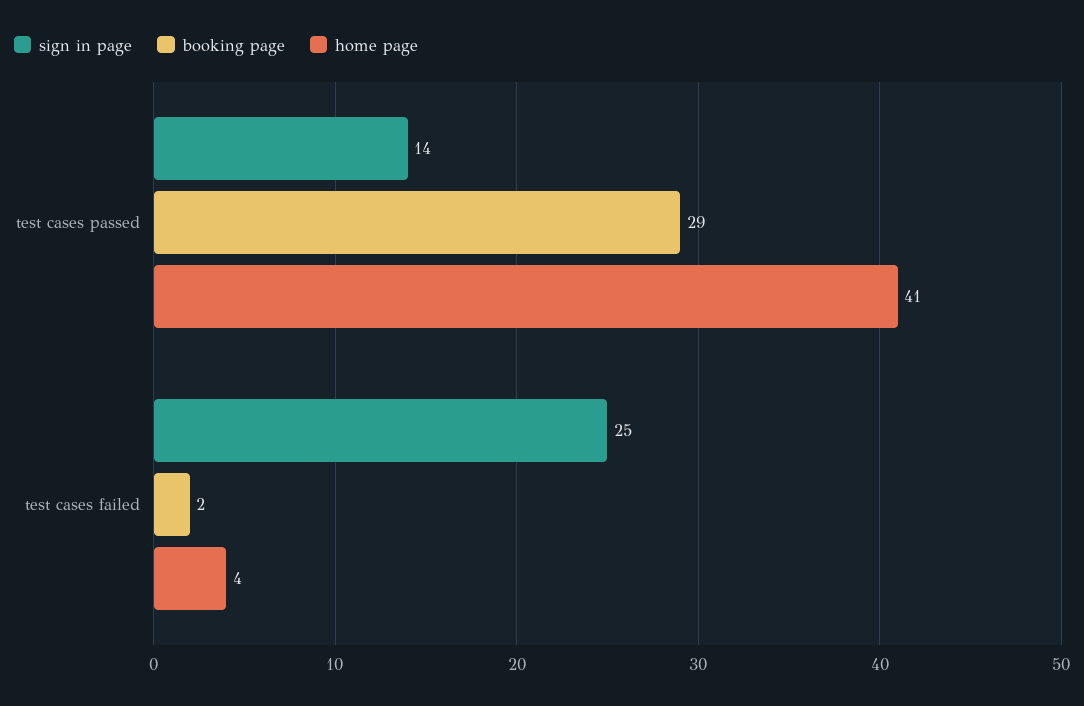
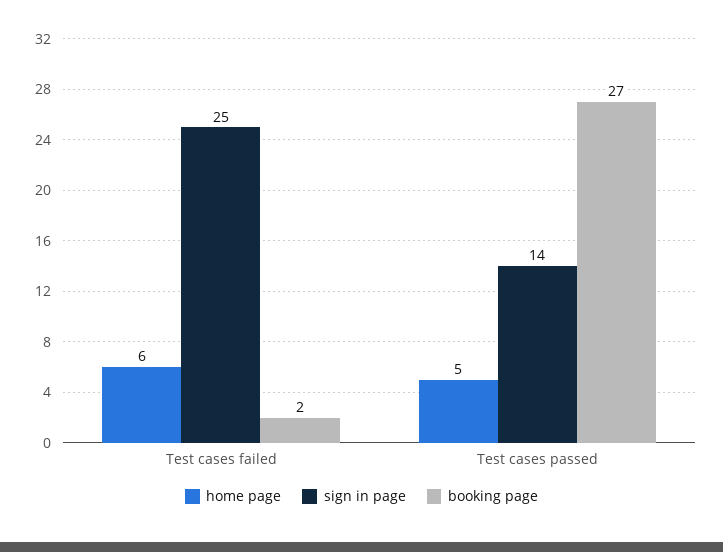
  {
    "sign in page": {
      "test cases passed": 14,
      "test cases failed": 25
    },
    "booking page": {
-     "test cases passed": 29,
+     "test cases passed": 27,
      "test cases failed": 2
    },
    "home page": {
-     "test cases passed": 41,
+     "test cases passed": 5,
-     "test cases failed": 4
+     "test cases failed": 6
    }
  }

